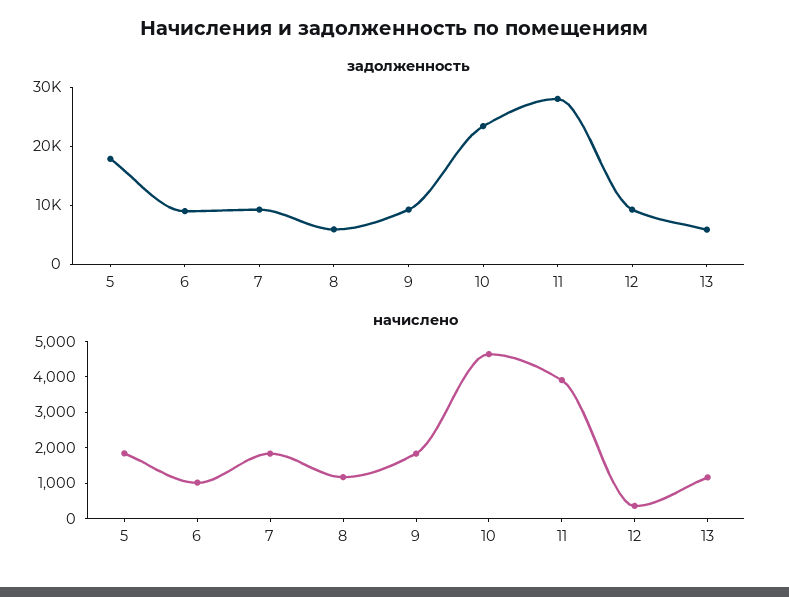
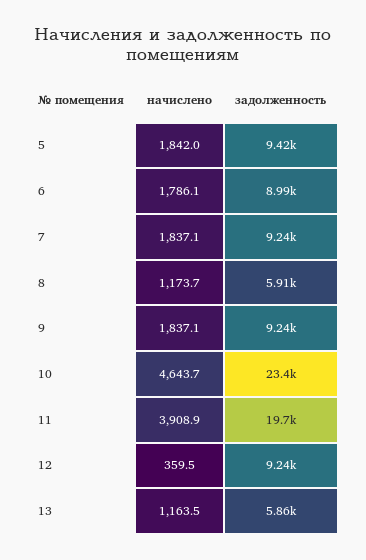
  {
    "задолженность": {
-     "5": 18000,
+     "5": 9420,
      "6": 8990,
      "7": 9240,
      "8": 5910,
      "9": 9240,
      "10": 23400,
-     "11": 28000,
+     "11": 19700,
      "12": 9240,
      "13": 5860
    },
    "начислено": {
      "5": 1842,
-     "6": 1000,
+     "6": 1786.1,
      "7": 1837.1,
      "8": 1173.7,
      "9": 1837.1,
      "10": 4643.7,
      "11": 3908.9,
      "12": 359.5,
      "13": 1163.5
    }
  }

